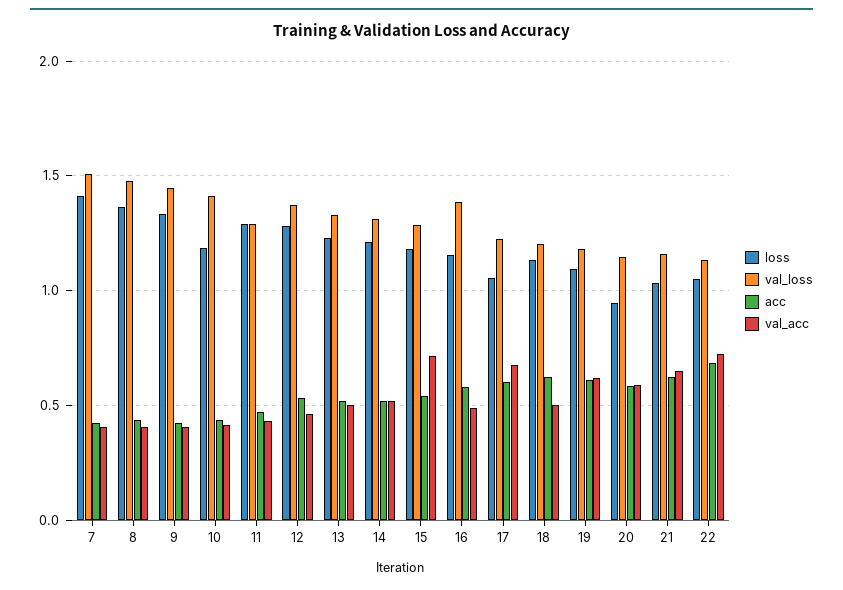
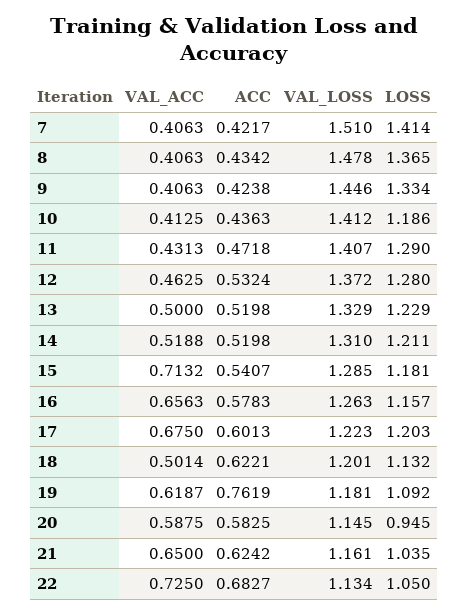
  {
    "loss": {
      "7": 1.414,
      "8": 1.365,
      "9": 1.334,
      "10": 1.186,
      "11": 1.29,
      "12": 1.28,
      "13": 1.229,
      "14": 1.211,
      "15": 1.181,
      "16": 1.157,
-     "17": 1.05,
+     "17": 1.203,
      "18": 1.132,
      "19": 1.092,
      "20": 0.945,
      "21": 1.035,
      "22": 1.05
    },
    "val_loss": {
      "7": 1.51,
      "8": 1.478,
      "9": 1.446,
      "10": 1.412,
-     "11": 1.3,
+     "11": 1.407,
      "12": 1.372,
      "13": 1.329,
      "14": 1.31,
      "15": 1.285,
-     "16": 1.4,
+     "16": 1.263,
      "17": 1.223,
      "18": 1.201,
      "19": 1.181,
      "20": 1.145,
      "21": 1.161,
      "22": 1.134
    },
    "acc": {
      "7": 0.4217,
      "8": 0.4342,
      "9": 0.4238,
      "10": 0.4363,
      "11": 0.4718,
      "12": 0.5324,
      "13": 0.5198,
      "14": 0.5198,
      "15": 0.5407,
      "16": 0.5783,
      "17": 0.6013,
      "18": 0.6221,
-     "19": 0.6,
+     "19": 0.7619,
      "20": 0.5825,
      "21": 0.6242,
      "22": 0.6827
    },
    "val_acc": {
      "7": 0.4063,
      "8": 0.4063,
      "9": 0.4063,
      "10": 0.4125,
      "11": 0.4313,
      "12": 0.4625,
      "13": 0.5,
      "14": 0.5188,
      "15": 0.7132,
-     "16": 0.5,
+     "16": 0.6563,
      "17": 0.675,
      "18": 0.5014,
      "19": 0.6187,
      "20": 0.5875,
      "21": 0.65,
      "22": 0.725
    }
  }

